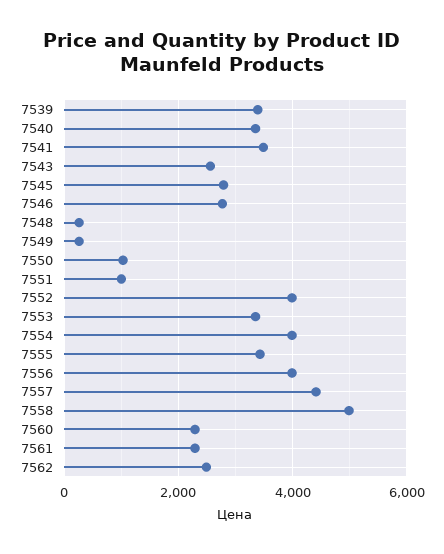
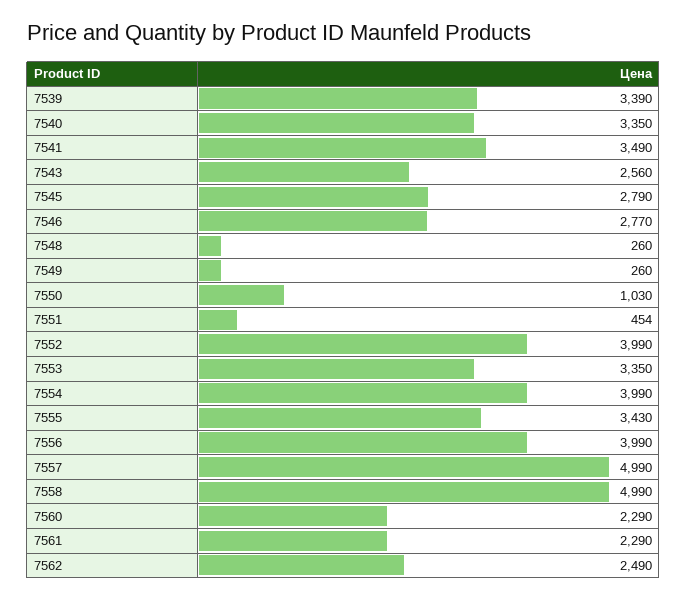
  {
    "7539": 3390,
    "7540": 3350,
    "7541": 3490,
    "7543": 2560,
    "7545": 2790,
    "7546": 2770,
    "7548": 260,
    "7549": 260,
    "7550": 1030,
-   "7551": 1000,
+   "7551": 454,
    "7552": 3990,
    "7553": 3350,
    "7554": 3990,
    "7555": 3430,
    "7556": 3990,
-   "7557": 4400,
+   "7557": 4990,
    "7558": 4990,
    "7560": 2290,
    "7561": 2290,
    "7562": 2490
  }

